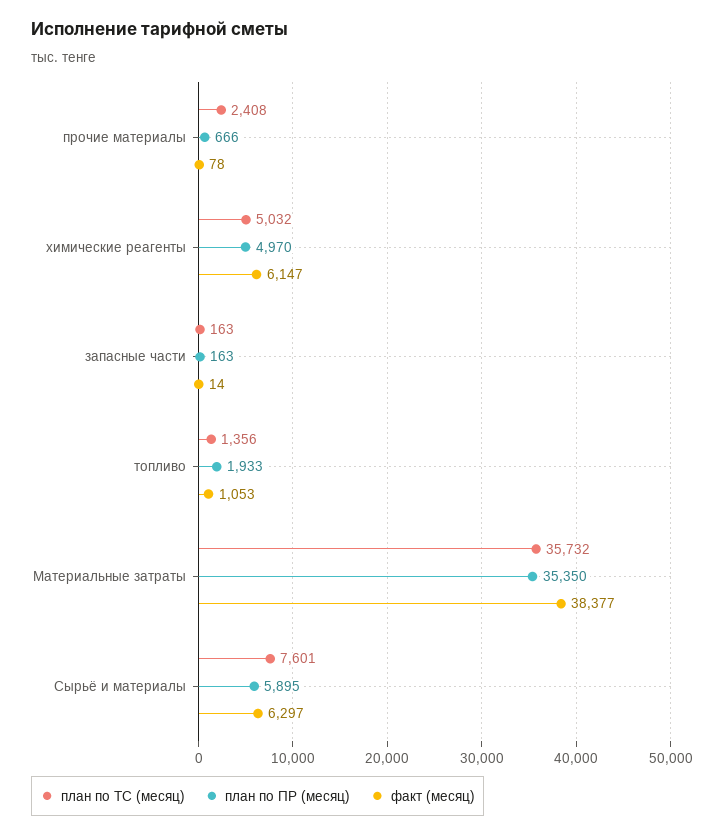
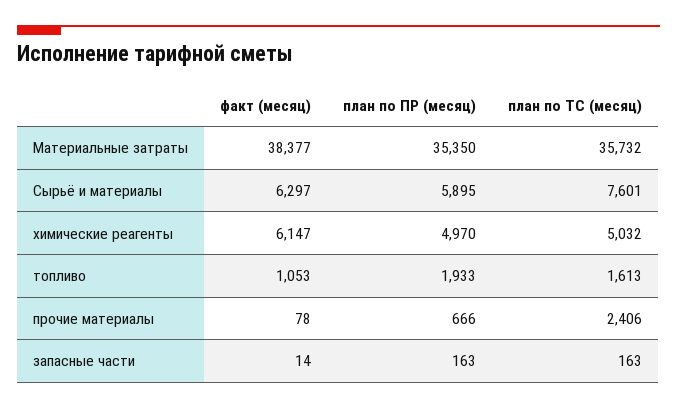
  {
    "план по ТС (месяц)": {
-     "прочие материалы": 2408,
+     "прочие материалы": 2406,
      "химические реагенты": 5032,
      "запасные части": 163,
-     "топливо": 1356,
+     "топливо": 1613,
      "Материальные затраты": 35732,
      "Сырьё и материалы": 7601
    },
    "план по ПР (месяц)": {
      "прочие материалы": 666,
      "химические реагенты": 4970,
      "запасные части": 163,
      "топливо": 1933,
      "Материальные затраты": 35350,
      "Сырьё и материалы": 5895
    },
    "факт (месяц)": {
      "прочие материалы": 78,
      "химические реагенты": 6147,
      "запасные части": 14,
      "топливо": 1053,
      "Материальные затраты": 38377,
      "Сырьё и материалы": 6297
    }
  }

